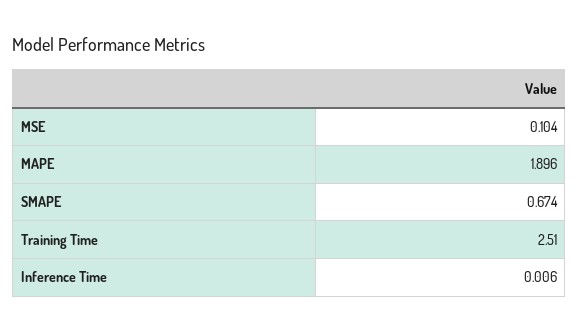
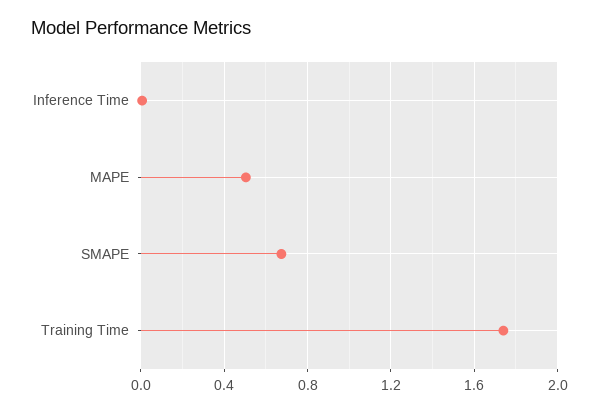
  {
-   "MSE": 0.104,
-   "MAPE": 1.896,
+   "MAPE": 0.5,
    "SMAPE": 0.674,
-   "Training Time": 2.51,
+   "Training Time": 1.75,
    "Inference Time": 0.006
  }

